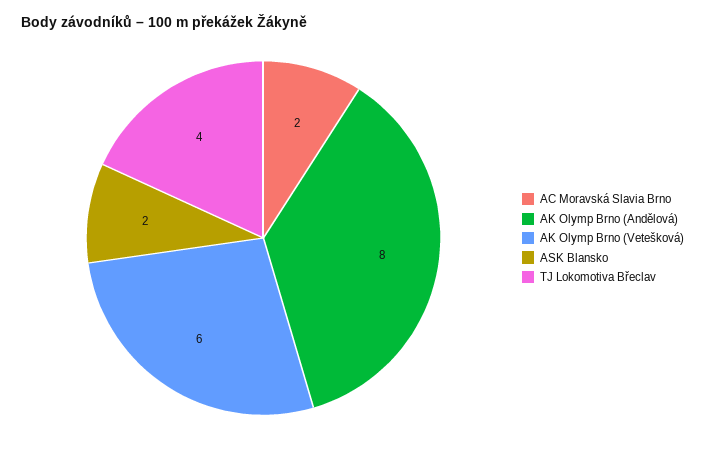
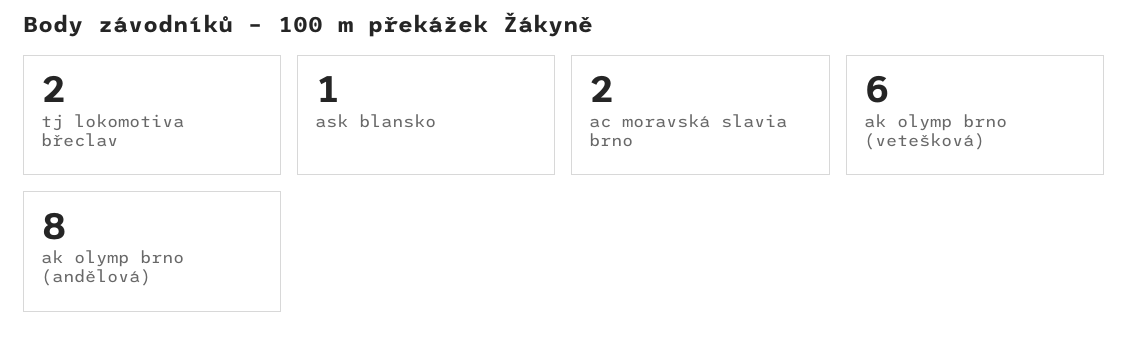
  {
    "AC Moravská Slavia Brno": 2,
    "AK Olymp Brno (Andělová)": 8,
    "AK Olymp Brno (Vetešková)": 6,
-   "ASK Blansko": 2,
+   "ASK Blansko": 1,
-   "TJ Lokomotiva Břeclav": 4
+   "TJ Lokomotiva Břeclav": 2
  }

